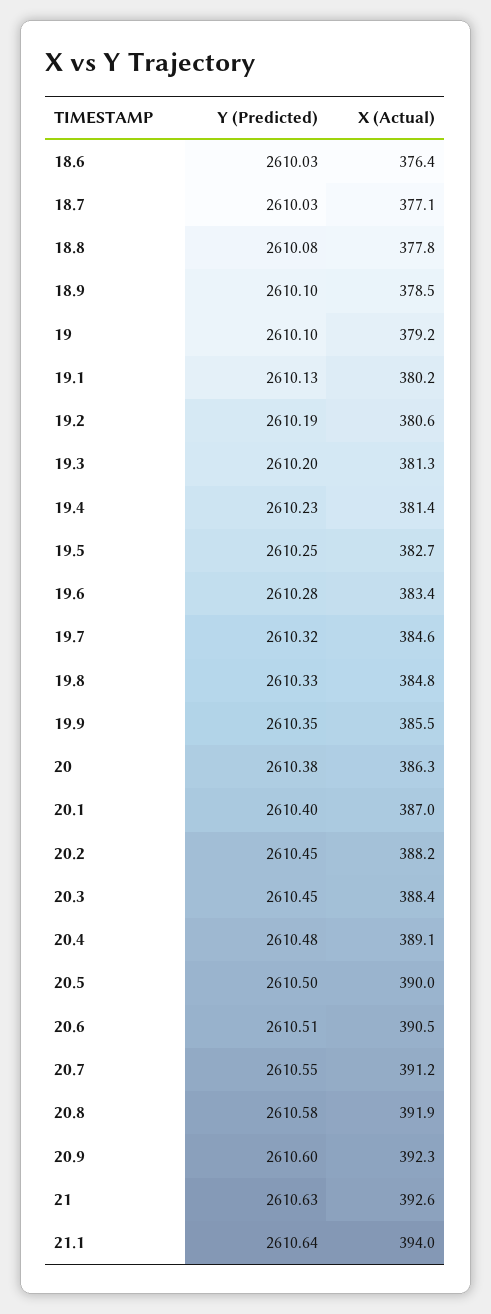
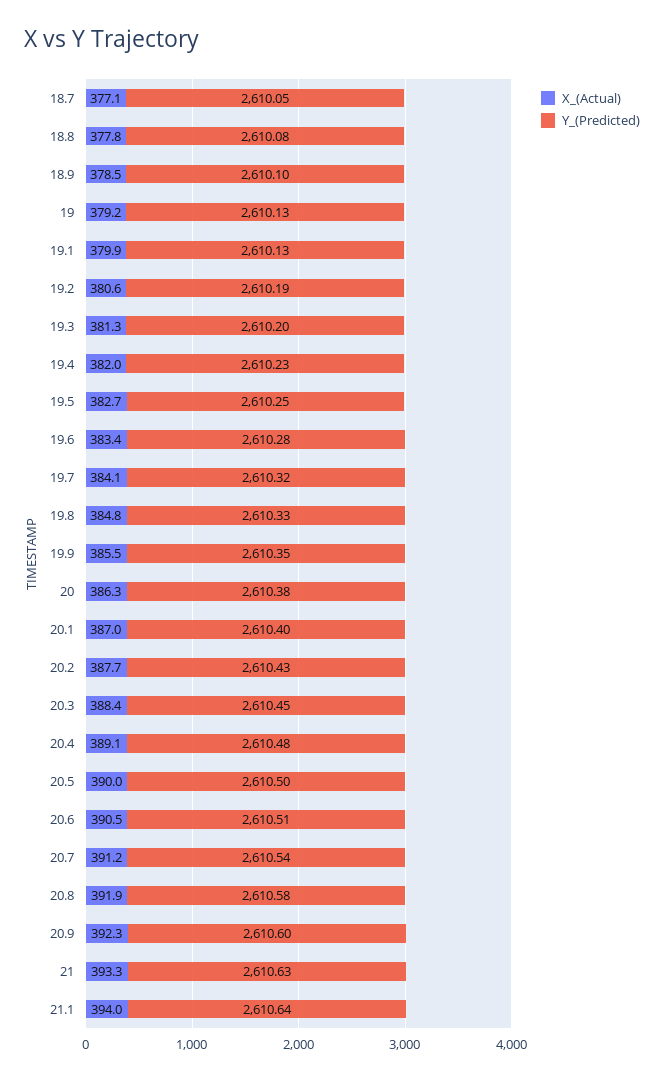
  {
    "Y (Predicted)": {
-     "18.6": 2610.03,
-     "18.7": 2610.03,
+     "18.7": 2610.05,
      "18.8": 2610.08,
      "18.9": 2610.1,
-     "19": 2610.1,
+     "19": 2610.13,
      "19.1": 2610.13,
      "19.2": 2610.19,
      "19.3": 2610.2,
      "19.4": 2610.23,
      "19.5": 2610.25,
      "19.6": 2610.28,
      "19.7": 2610.32,
      "19.8": 2610.33,
      "19.9": 2610.35,
      "20": 2610.38,
      "20.1": 2610.4,
-     "20.2": 2610.45,
+     "20.2": 2610.43,
      "20.3": 2610.45,
      "20.4": 2610.48,
      "20.5": 2610.5,
      "20.6": 2610.51,
-     "20.7": 2610.55,
+     "20.7": 2610.54,
      "20.8": 2610.58,
      "20.9": 2610.6,
      "21": 2610.63,
      "21.1": 2610.64
    },
    "X (Actual)": {
-     "18.6": 376.4,
      "18.7": 377.1,
      "18.8": 377.8,
      "18.9": 378.5,
      "19": 379.2,
-     "19.1": 380.2,
+     "19.1": 379.9,
      "19.2": 380.6,
      "19.3": 381.3,
-     "19.4": 381.4,
+     "19.4": 382,
      "19.5": 382.7,
      "19.6": 383.4,
-     "19.7": 384.6,
+     "19.7": 384.1,
      "19.8": 384.8,
      "19.9": 385.5,
      "20": 386.3,
      "20.1": 387,
-     "20.2": 388.2,
+     "20.2": 387.7,
      "20.3": 388.4,
      "20.4": 389.1,
      "20.5": 390,
      "20.6": 390.5,
      "20.7": 391.2,
      "20.8": 391.9,
      "20.9": 392.3,
-     "21": 392.6,
+     "21": 393.3,
      "21.1": 394
    }
  }

